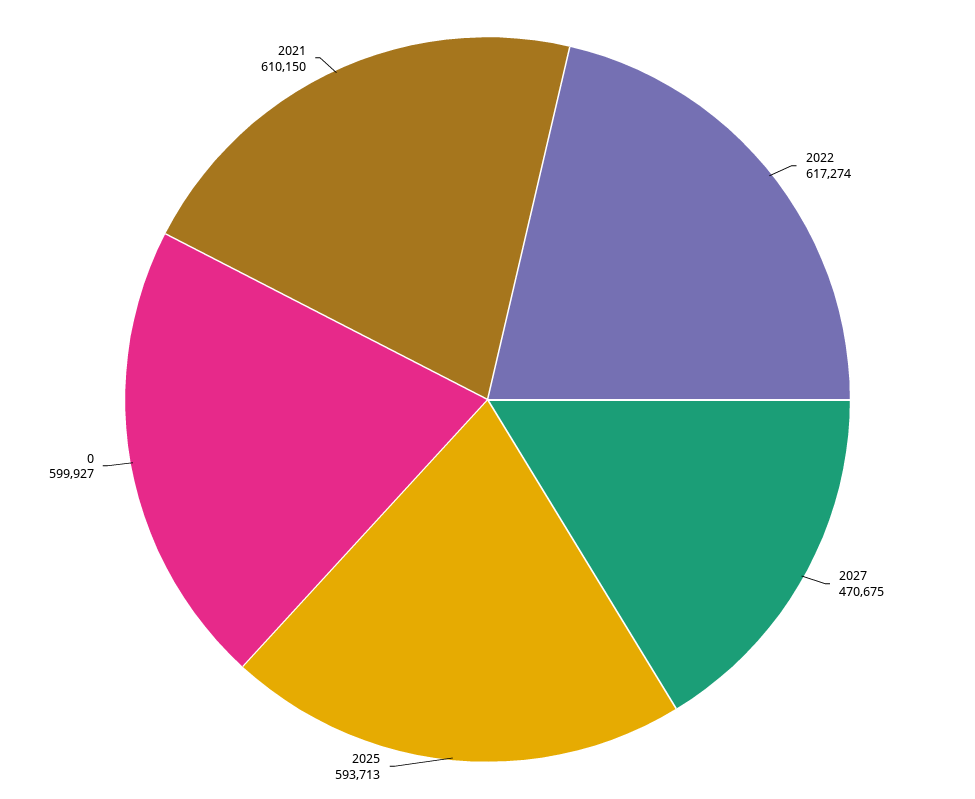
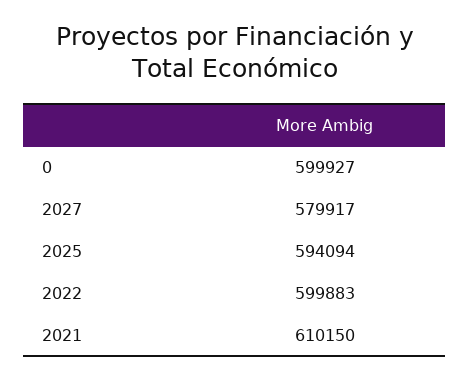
  {
-   "2022": 617274,
+   "2022": 599883,
-   "2027": 470675,
+   "2027": 579917,
-   "2025": 593713,
+   "2025": 594094,
    "0": 599927,
    "2021": 610150
  }

